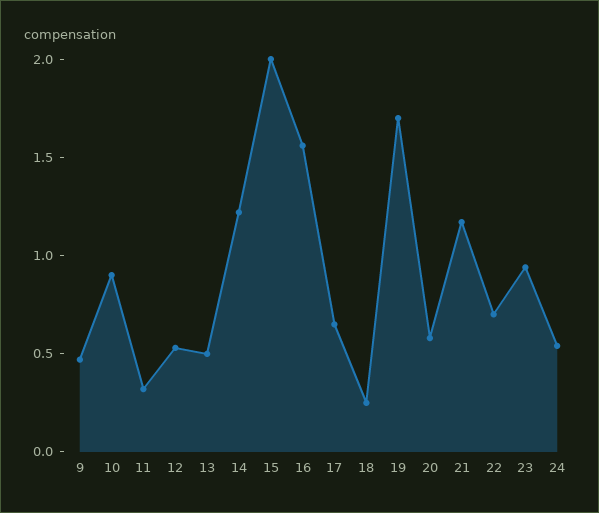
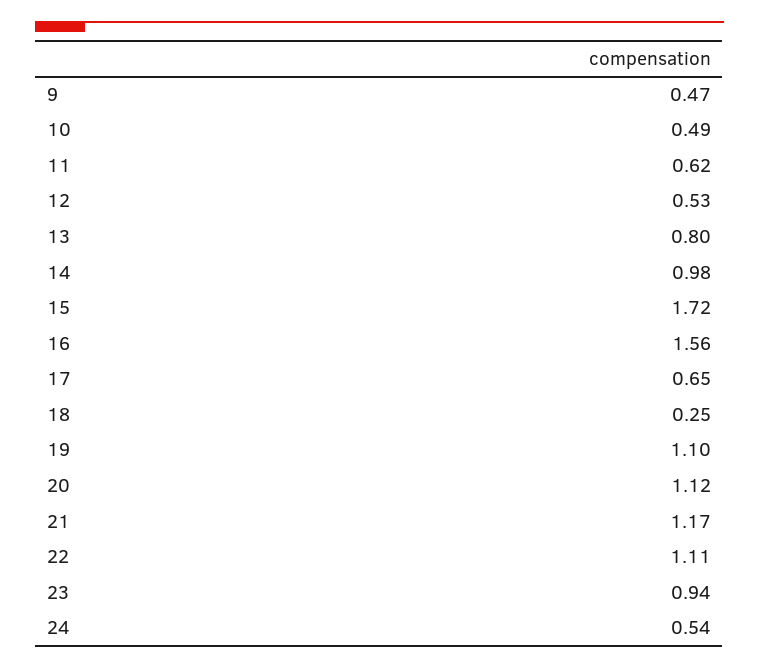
  {
    "9": 0.47,
-   "10": 0.9,
+   "10": 0.49,
-   "11": 0.3,
+   "11": 0.62,
    "12": 0.53,
-   "13": 0.5,
+   "13": 0.8,
-   "14": 1.2,
+   "14": 0.98,
-   "15": 2,
+   "15": 1.72,
    "16": 1.56,
    "17": 0.65,
    "18": 0.25,
-   "19": 1.7,
+   "19": 1.1,
-   "20": 0.6,
+   "20": 1.12,
    "21": 1.17,
-   "22": 0.7,
+   "22": 1.11,
    "23": 0.94,
    "24": 0.54
  }

